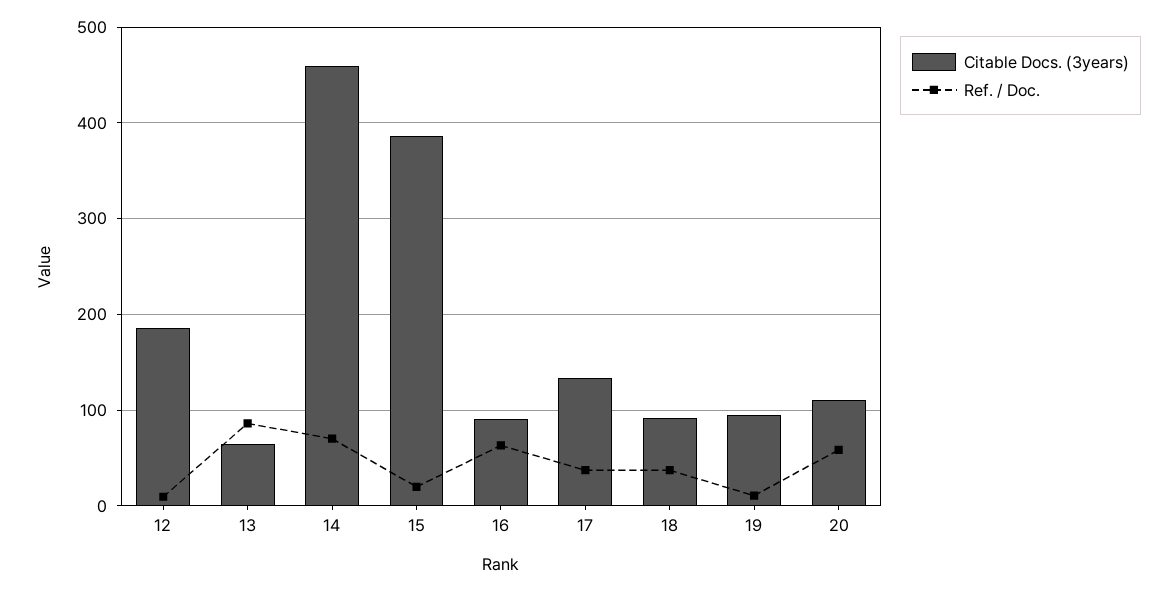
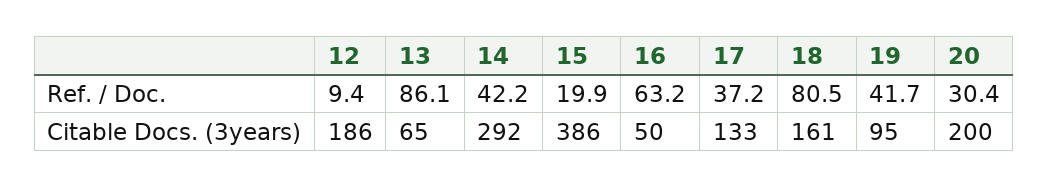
  {
    "Citable Docs. (3years)": {
      "12": 186,
      "13": 65,
-     "14": 460,
+     "14": 292,
      "15": 386,
-     "16": 90,
+     "16": 50,
      "17": 133,
-     "18": 90,
+     "18": 161,
      "19": 95,
-     "20": 110
+     "20": 200
    },
    "Ref. / Doc.": {
      "12": 9.4,
      "13": 86.1,
-     "14": 70,
+     "14": 42.2,
      "15": 19.9,
      "16": 63.2,
      "17": 37.2,
-     "18": 40,
+     "18": 80.5,
-     "19": 10,
+     "19": 41.7,
-     "20": 60
+     "20": 30.4
    }
  }

